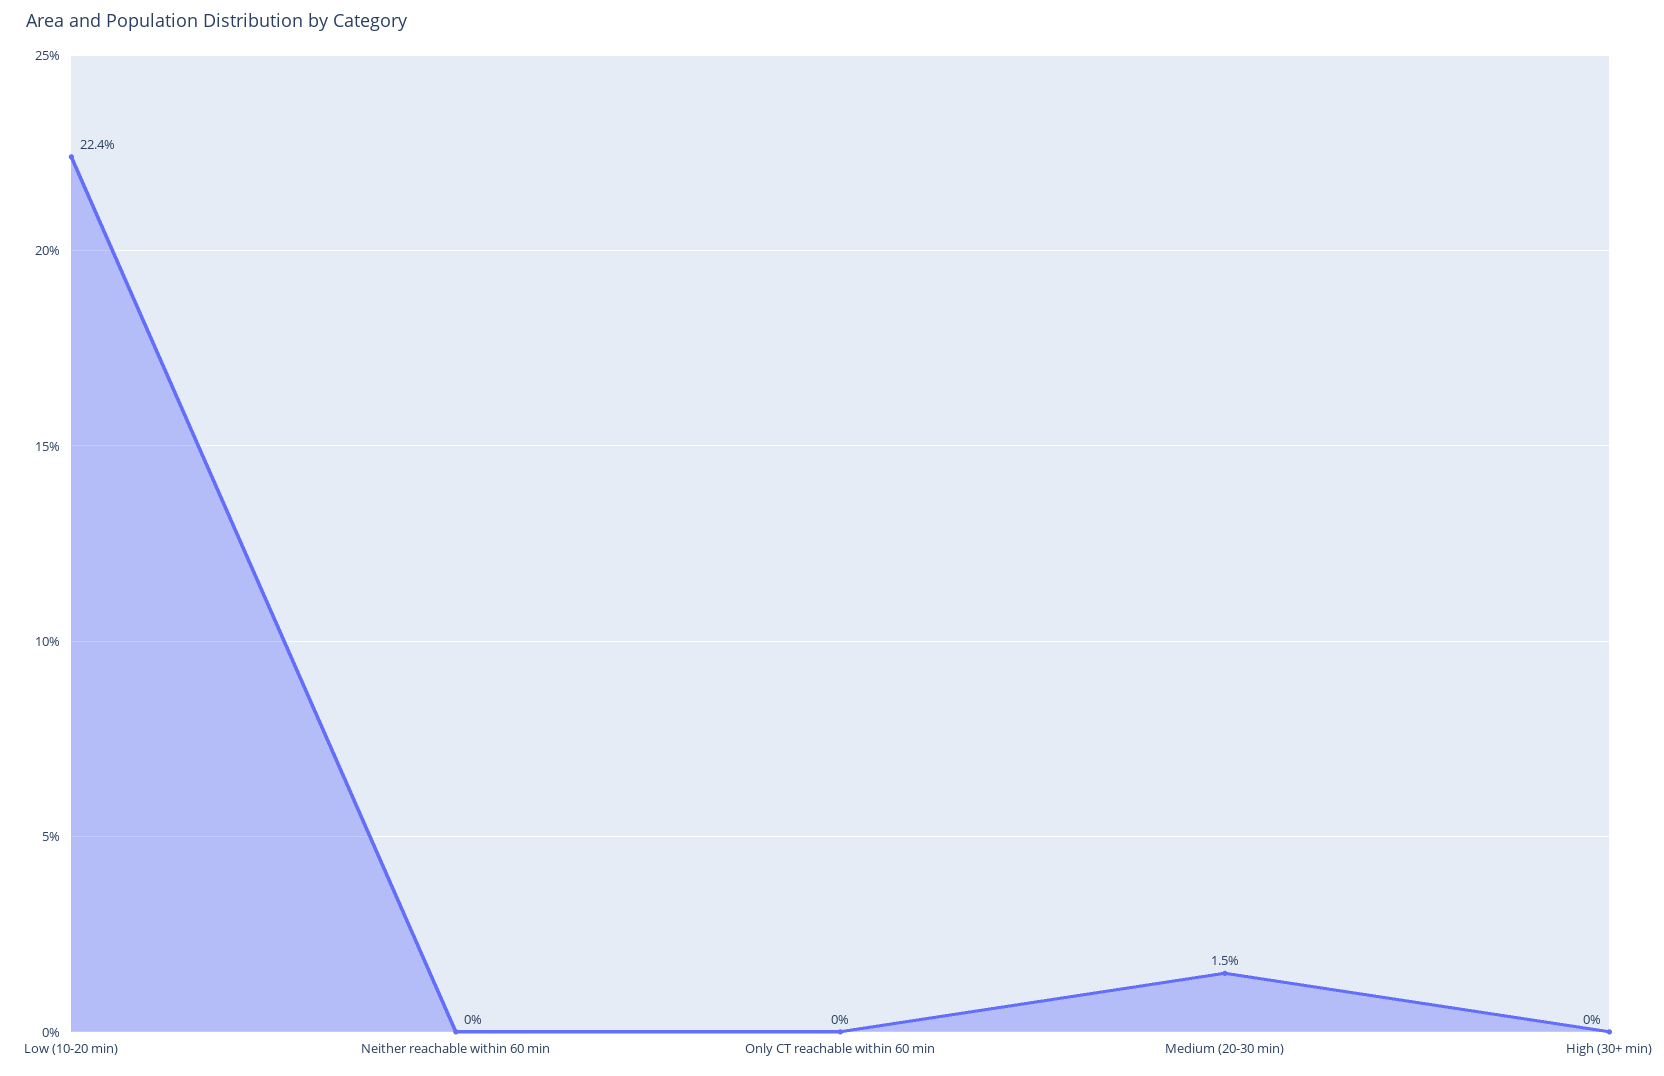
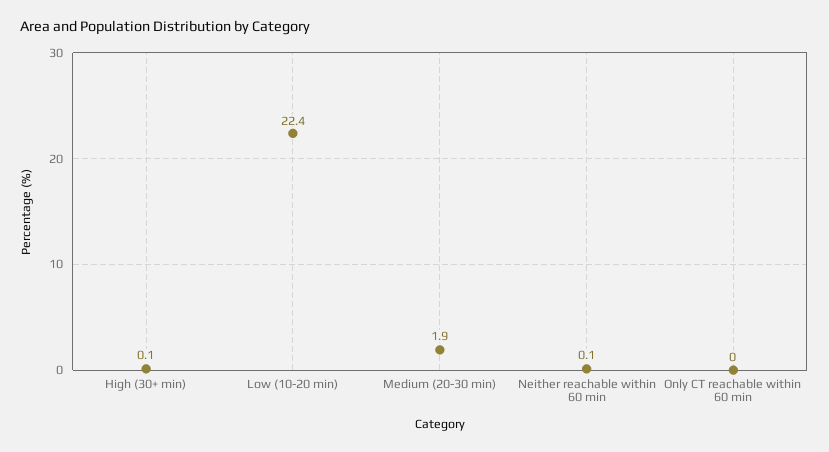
  {
    "Low (10-20 min)": 22.4,
-   "Neither reachable within 60 min": 0,
+   "Neither reachable within 60 min": 0.1,
    "Only CT reachable within 60 min": 0,
-   "Medium (20-30 min)": 1.5,
+   "Medium (20-30 min)": 1.9,
-   "High (30+ min)": 0
+   "High (30+ min)": 0.1
  }

